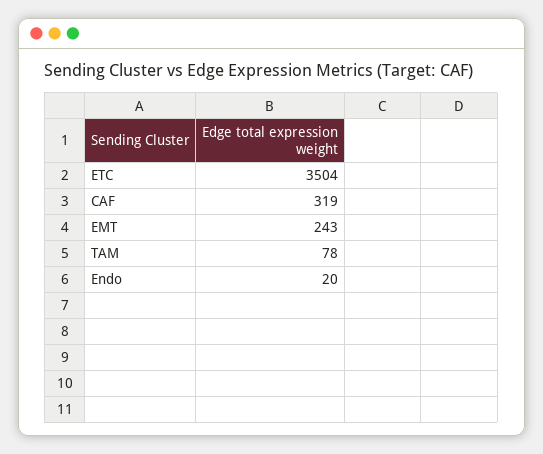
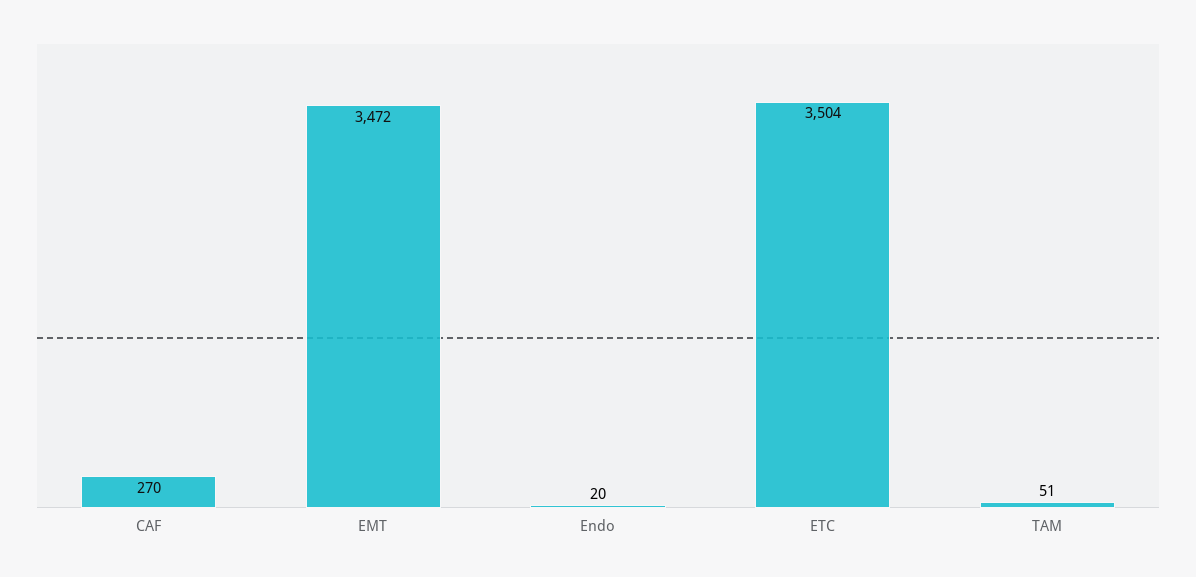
  {
    "ETC": 3504,
-   "CAF": 319,
+   "CAF": 270,
-   "EMT": 243,
+   "EMT": 3472,
-   "TAM": 78,
+   "TAM": 51,
    "Endo": 20
  }

